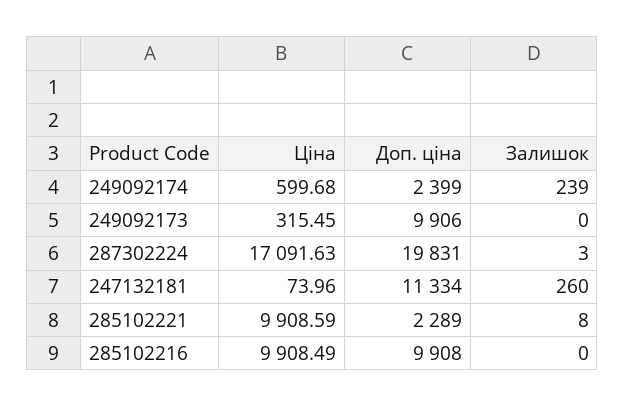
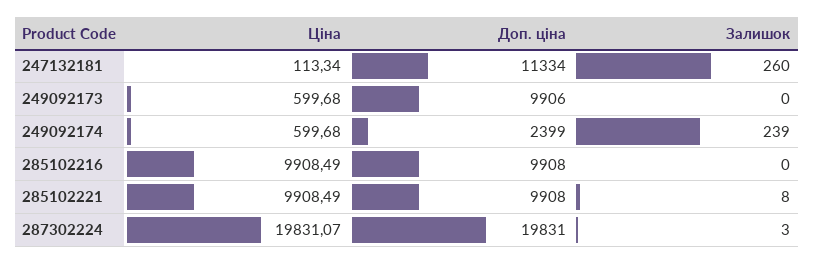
  {
    "Ціна": {
      "249092174": 599.68,
-     "249092173": 315.45,
+     "249092173": 599.68,
-     "287302224": 17091.63,
+     "287302224": 19831.07,
-     "247132181": 73.96,
+     "247132181": 113.34,
-     "285102221": 9908.59,
+     "285102221": 9908.49,
      "285102216": 9908.49
    },
    "Доп. ціна": {
      "249092174": 2399,
      "249092173": 9906,
      "287302224": 19831,
      "247132181": 11334,
-     "285102221": 2289,
+     "285102221": 9908,
      "285102216": 9908
    },
    "Залишок": {
      "249092174": 239,
      "249092173": 0,
      "287302224": 3,
      "247132181": 260,
      "285102221": 8,
      "285102216": 0
    }
  }

